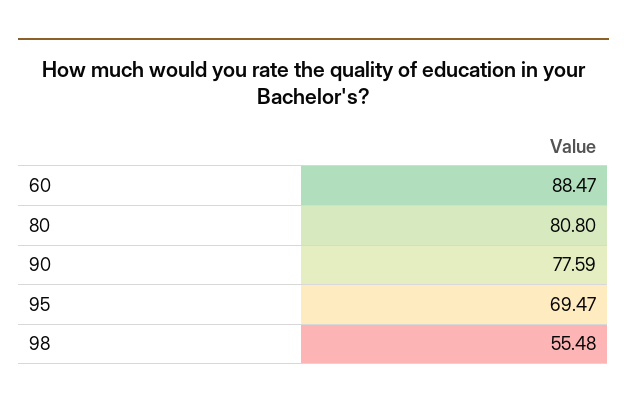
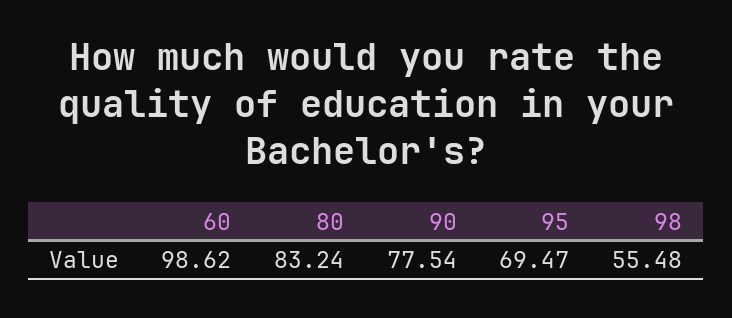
  {
-   "60": 88.47,
+   "60": 98.62,
-   "80": 80.8,
+   "80": 83.24,
-   "90": 77.59,
+   "90": 77.54,
    "95": 69.47,
    "98": 55.48
  }

